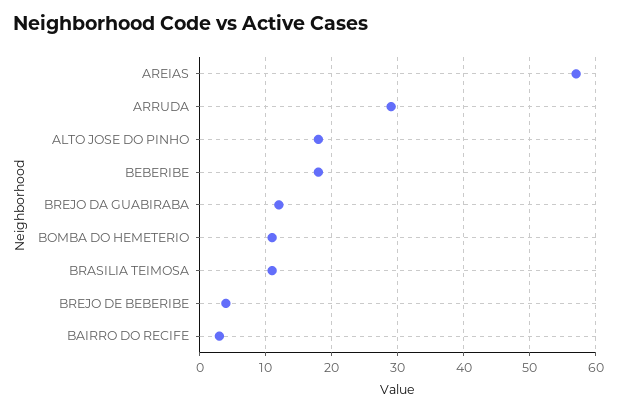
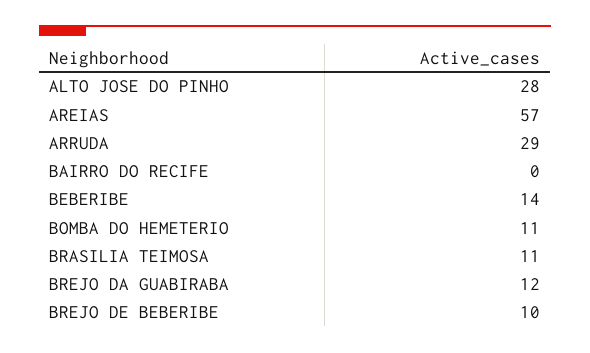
  {
    "AREIAS": 57,
    "ARRUDA": 29,
-   "ALTO JOSE DO PINHO": 18,
+   "ALTO JOSE DO PINHO": 28,
-   "BEBERIBE": 18,
+   "BEBERIBE": 14,
    "BREJO DA GUABIRABA": 12,
    "BOMBA DO HEMETERIO": 11,
    "BRASILIA TEIMOSA": 11,
-   "BREJO DE BEBERIBE": 4,
+   "BREJO DE BEBERIBE": 10,
-   "BAIRRO DO RECIFE": 3
+   "BAIRRO DO RECIFE": 0
  }

